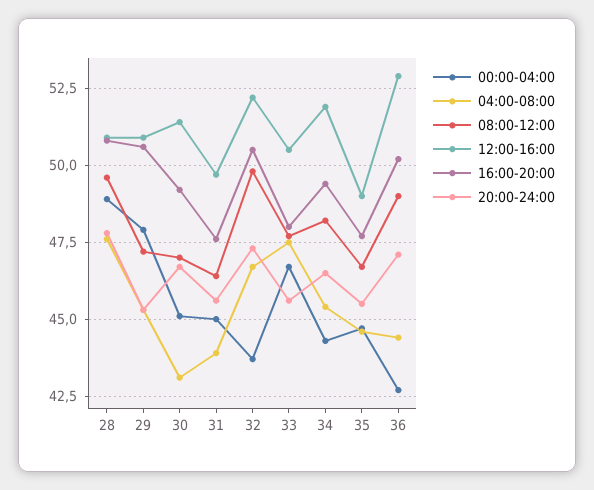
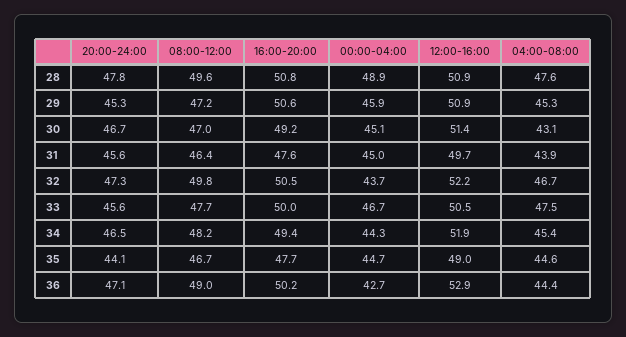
  {
    "00:00-04:00": {
      "28": 48.9,
-     "29": 48,
+     "29": 45.9,
      "30": 45.1,
      "31": 45,
      "32": 43.7,
      "33": 46.7,
      "34": 44.3,
      "35": 44.7,
      "36": 42.7
    },
    "04:00-08:00": {
      "28": 47.6,
      "29": 45.3,
      "30": 43.1,
      "31": 43.9,
      "32": 46.7,
      "33": 47.5,
      "34": 45.4,
      "35": 44.6,
      "36": 44.4
    },
    "08:00-12:00": {
      "28": 49.6,
      "29": 47.2,
      "30": 47,
      "31": 46.4,
      "32": 49.8,
      "33": 47.7,
      "34": 48.2,
      "35": 46.7,
      "36": 49
    },
    "12:00-16:00": {
      "28": 50.9,
      "29": 50.9,
      "30": 51.4,
      "31": 49.7,
      "32": 52.2,
      "33": 50.5,
      "34": 51.9,
      "35": 49,
      "36": 52.9
    },
    "16:00-20:00": {
      "28": 50.8,
      "29": 50.6,
      "30": 49.2,
      "31": 47.6,
      "32": 50.5,
-     "33": 48,
+     "33": 50,
      "34": 49.4,
      "35": 47.7,
      "36": 50.2
    },
    "20:00-24:00": {
      "28": 47.8,
      "29": 45.3,
      "30": 46.7,
      "31": 45.6,
      "32": 47.3,
      "33": 45.6,
      "34": 46.5,
-     "35": 45.5,
+     "35": 44.1,
      "36": 47.1
    }
  }

